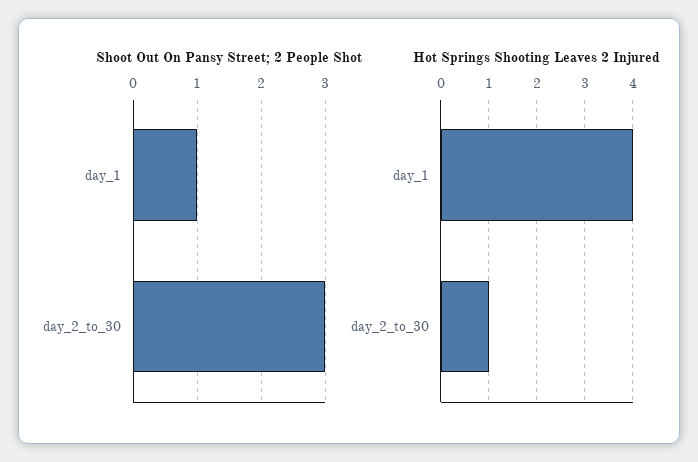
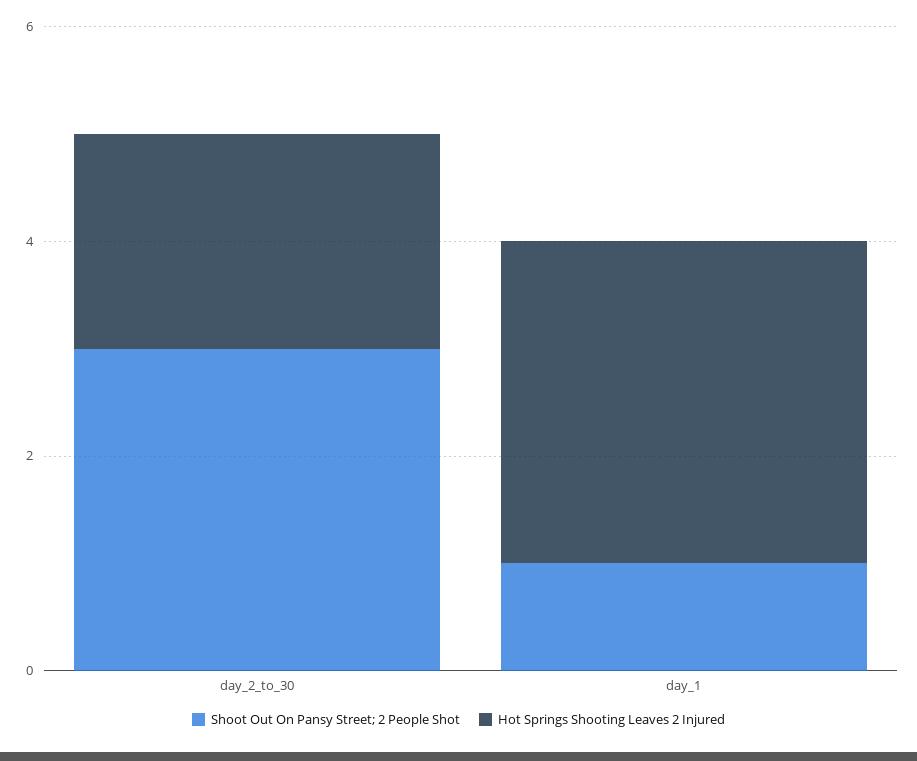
  {
    "Shoot Out On Pansy Street; 2 People Shot": {
      "day_1": 1,
      "day_2_to_30": 3
    },
    "Hot Springs Shooting Leaves 2 Injured": {
-     "day_1": 4,
+     "day_1": 3,
-     "day_2_to_30": 1
+     "day_2_to_30": 2
    }
  }

